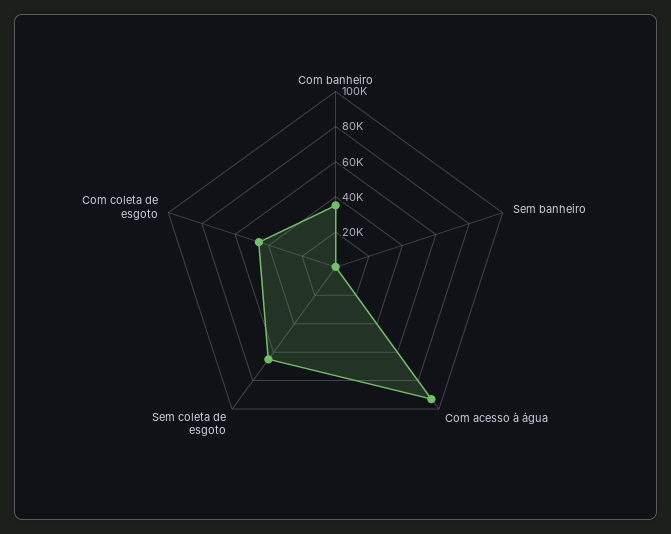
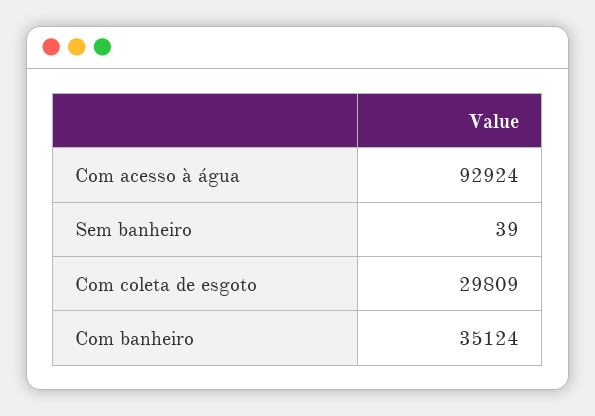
  {
    "Com banheiro": 35124,
    "Sem banheiro": 39,
    "Com acesso à água": 92924,
-   "Sem coleta de esgoto": 65000,
-   "Com coleta de esgoto": 45000
+   "Com coleta de esgoto": 29809
  }

